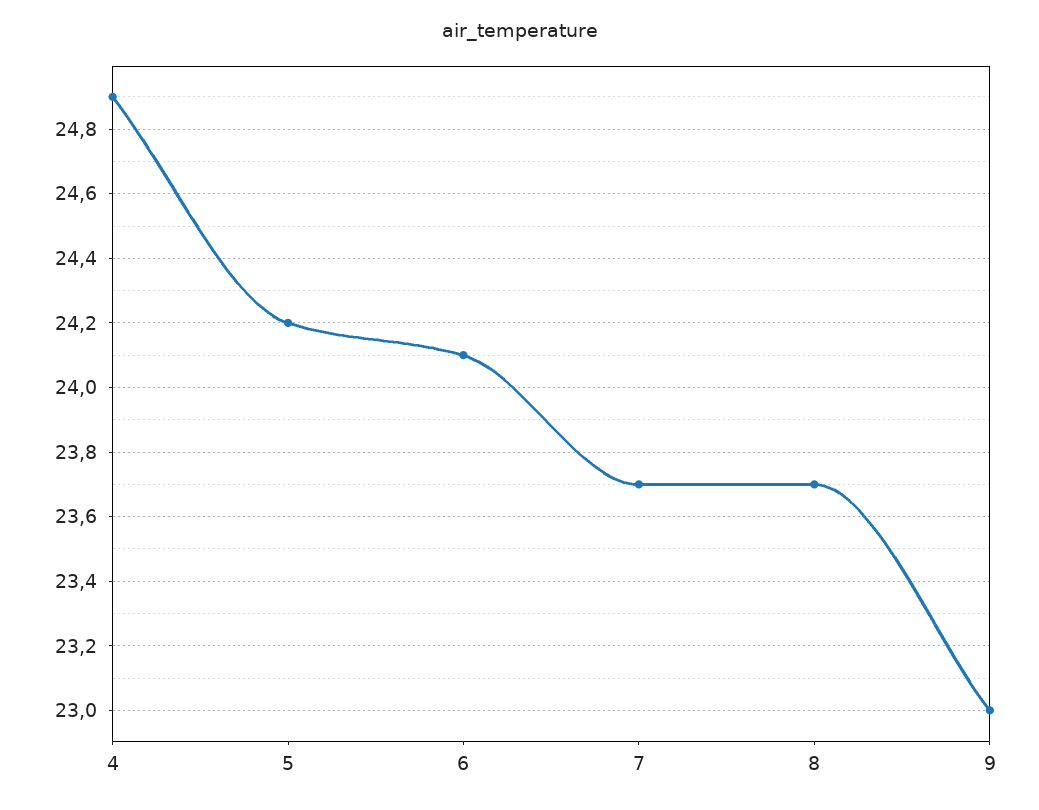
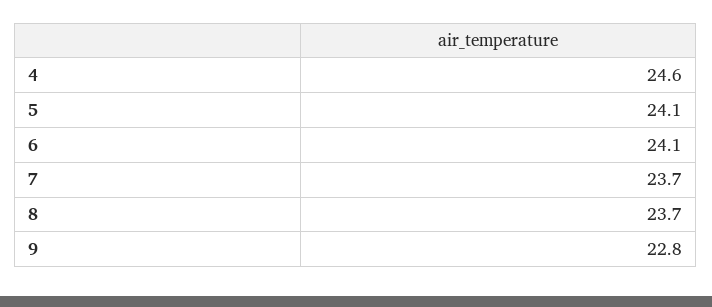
  {
-   "4": 24.9,
+   "4": 24.6,
-   "5": 24.2,
+   "5": 24.1,
    "6": 24.1,
    "7": 23.7,
    "8": 23.7,
-   "9": 23
+   "9": 22.8
  }

